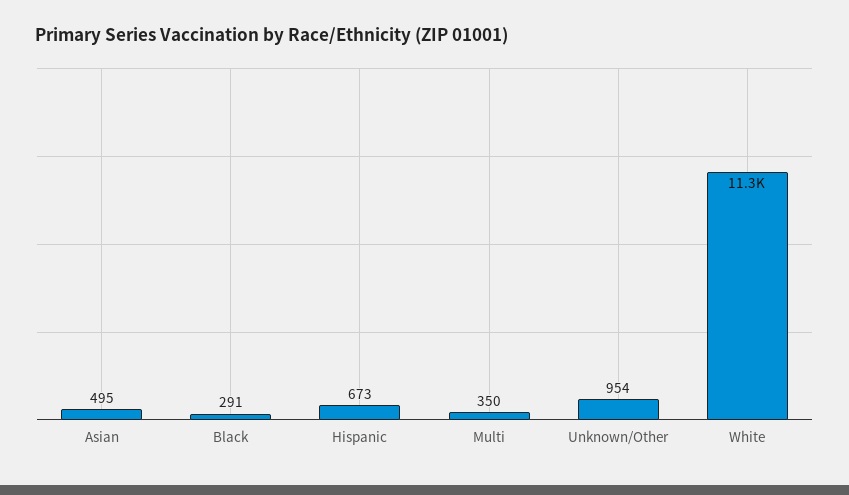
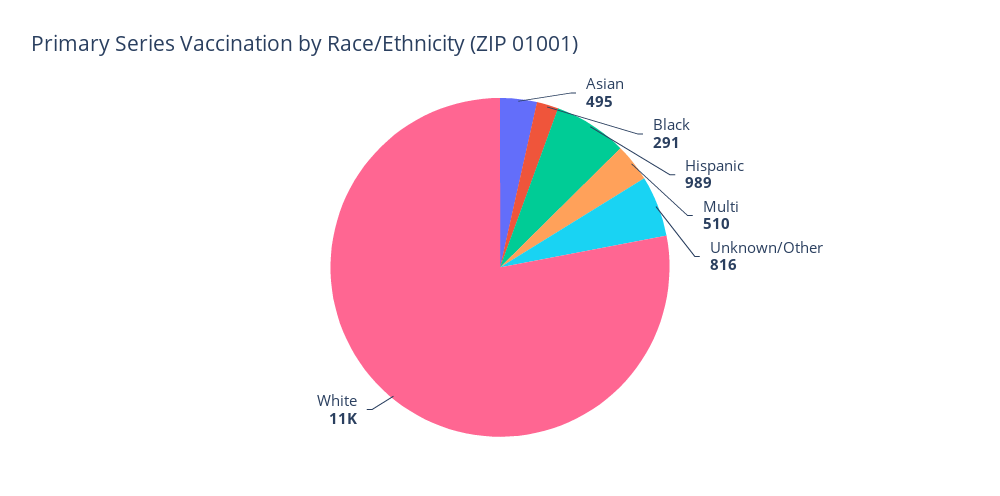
  {
    "Asian": 495,
    "Black": 291,
-   "Hispanic": 673,
+   "Hispanic": 989,
-   "Multi": 350,
+   "Multi": 510,
-   "Unknown/Other": 954,
+   "Unknown/Other": 816,
    "White": 11300
  }

